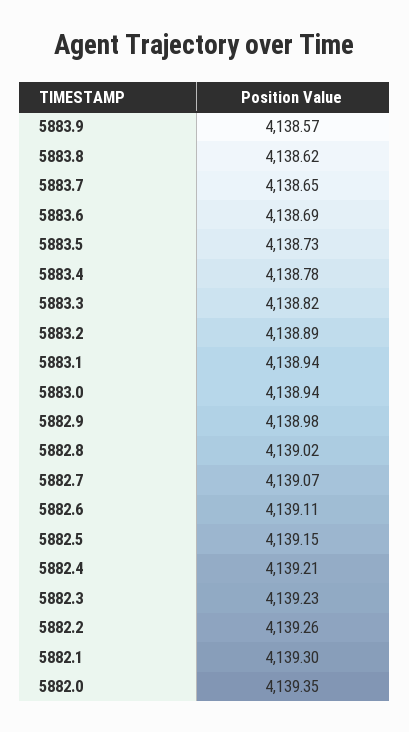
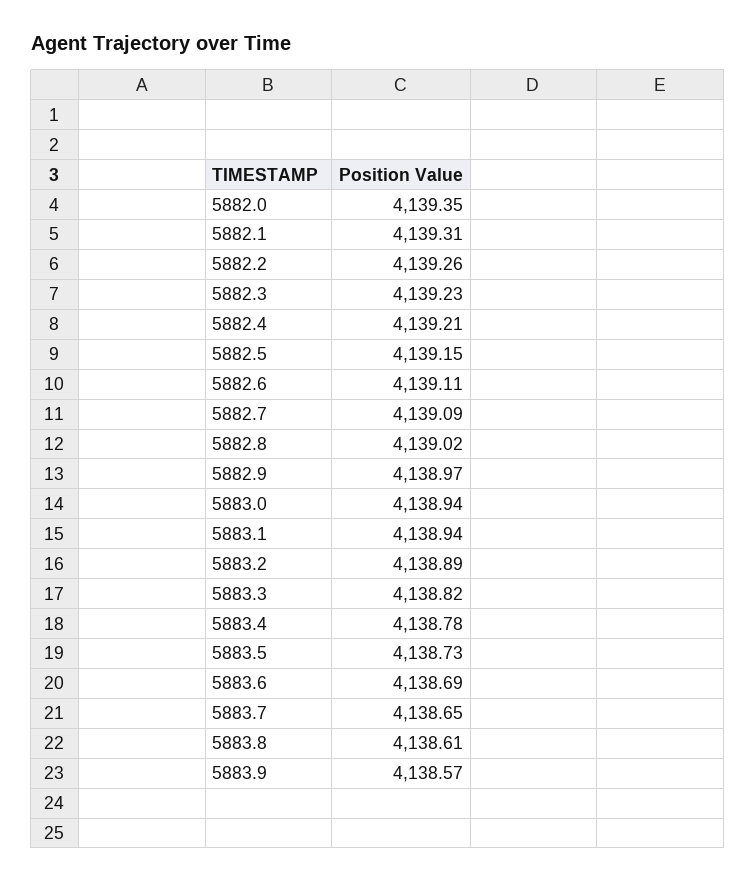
  {
    "5883.9": 4138.57,
-   "5883.8": 4138.62,
+   "5883.8": 4138.61,
    "5883.7": 4138.65,
    "5883.6": 4138.69,
    "5883.5": 4138.73,
    "5883.4": 4138.78,
    "5883.3": 4138.82,
    "5883.2": 4138.89,
    "5883.1": 4138.94,
    "5883.0": 4138.94,
-   "5882.9": 4138.98,
+   "5882.9": 4138.97,
    "5882.8": 4139.02,
-   "5882.7": 4139.07,
+   "5882.7": 4139.09,
    "5882.6": 4139.11,
    "5882.5": 4139.15,
    "5882.4": 4139.21,
    "5882.3": 4139.23,
    "5882.2": 4139.26,
-   "5882.1": 4139.3,
+   "5882.1": 4139.31,
    "5882.0": 4139.35
  }

